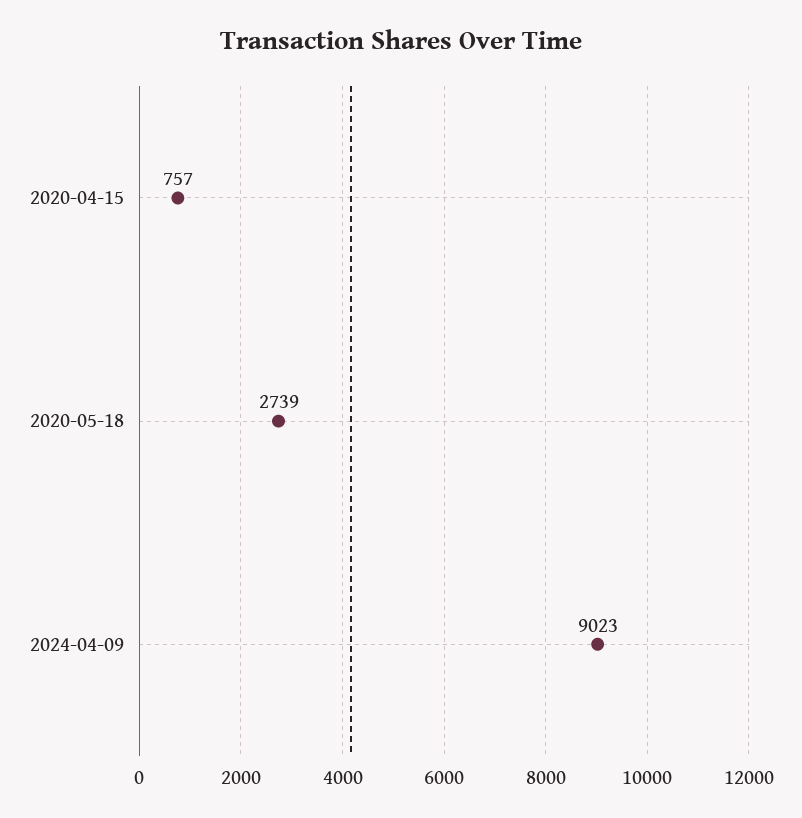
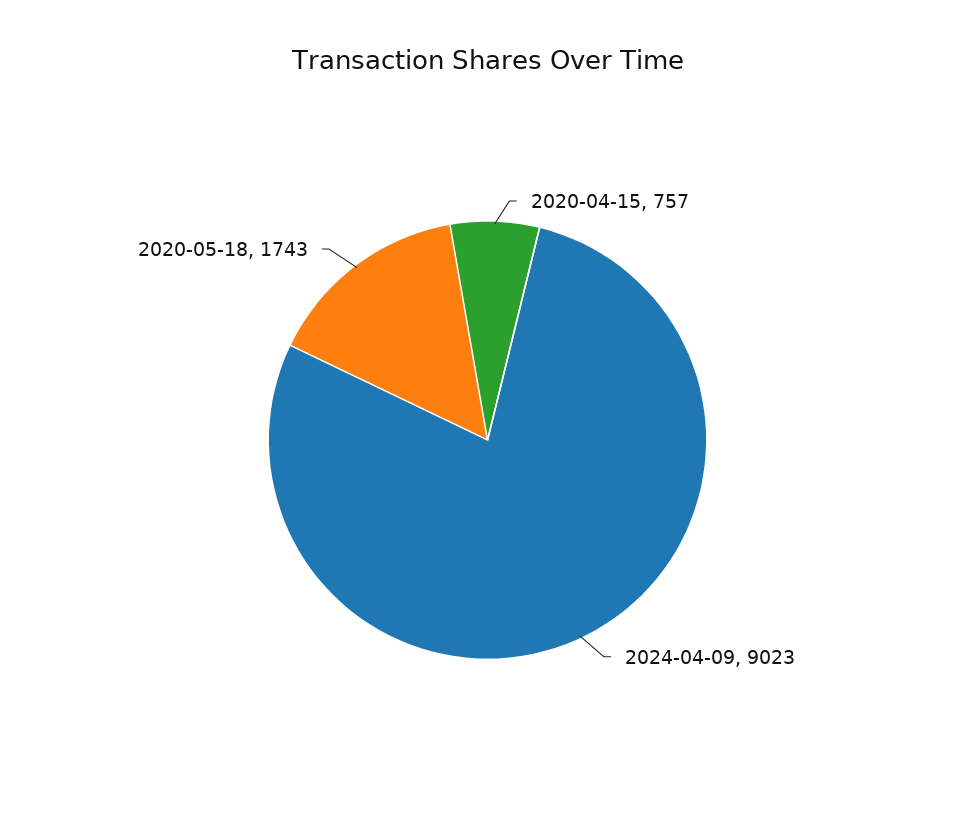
  {
    "2020-04-15": 757,
-   "2020-05-18": 2739,
+   "2020-05-18": 1743,
    "2024-04-09": 9023
  }

